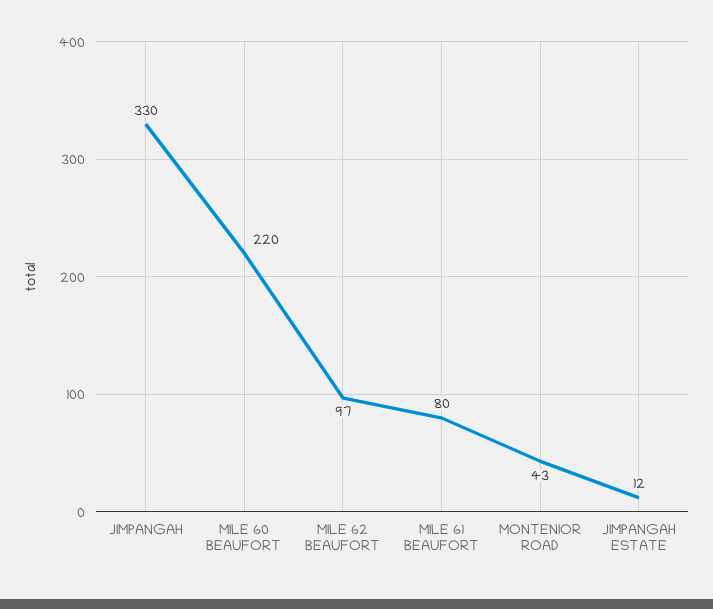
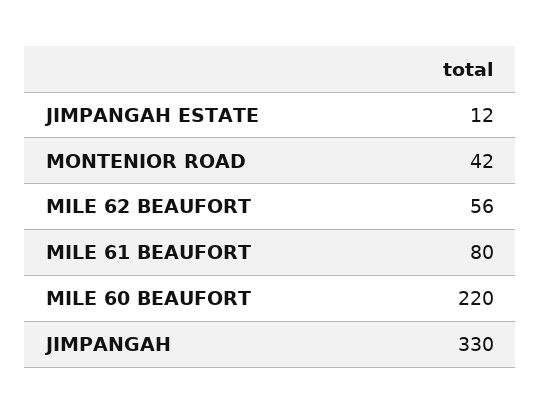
  {
    "JIMPANGAH": 330,
    "MILE 60 BEAUFORT": 220,
-   "MILE 62 BEAUFORT": 97,
+   "MILE 62 BEAUFORT": 56,
    "MILE 61 BEAUFORT": 80,
-   "MONTENIOR ROAD": 43,
+   "MONTENIOR ROAD": 42,
    "JIMPANGAH ESTATE": 12
  }

